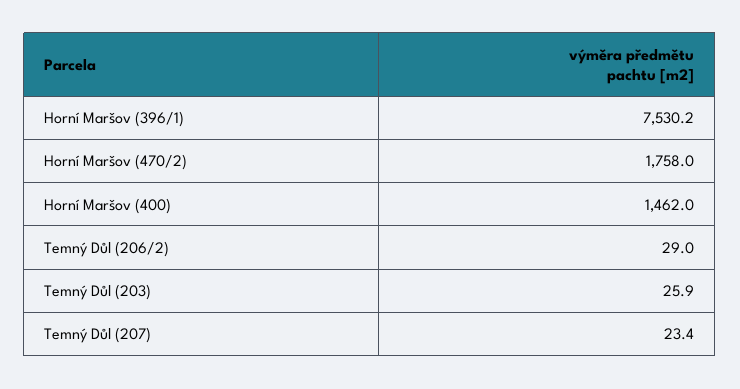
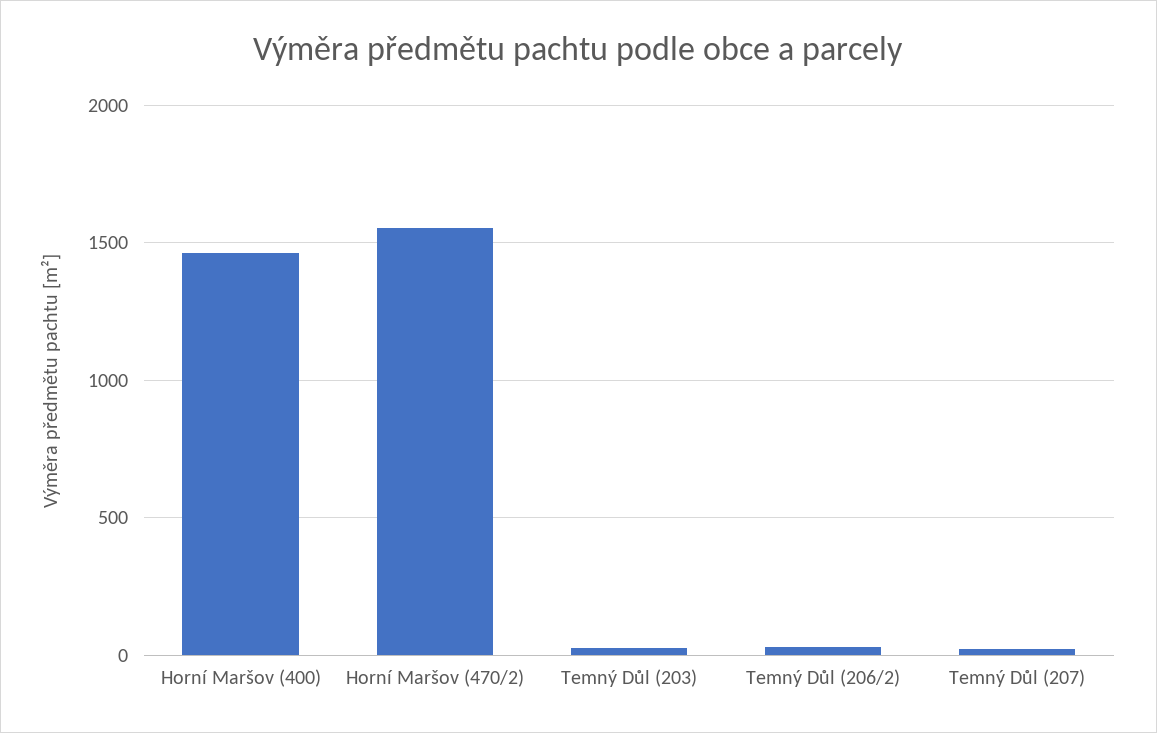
  {
-   "Horní Maršov (396/1)": 7530.2,
-   "Horní Maršov (470/2)": 1758,
+   "Horní Maršov (470/2)": 1550,
    "Horní Maršov (400)": 1462,
    "Temný Důl (206/2)": 29,
    "Temný Důl (203)": 25.9,
    "Temný Důl (207)": 23.4
  }

